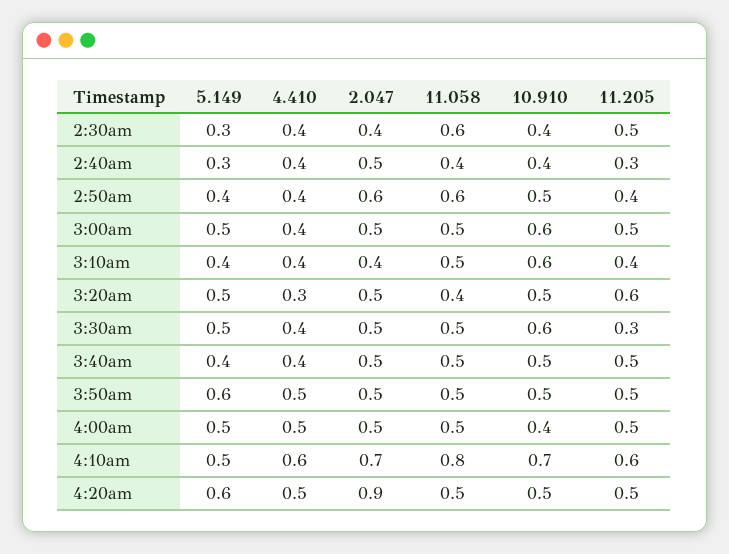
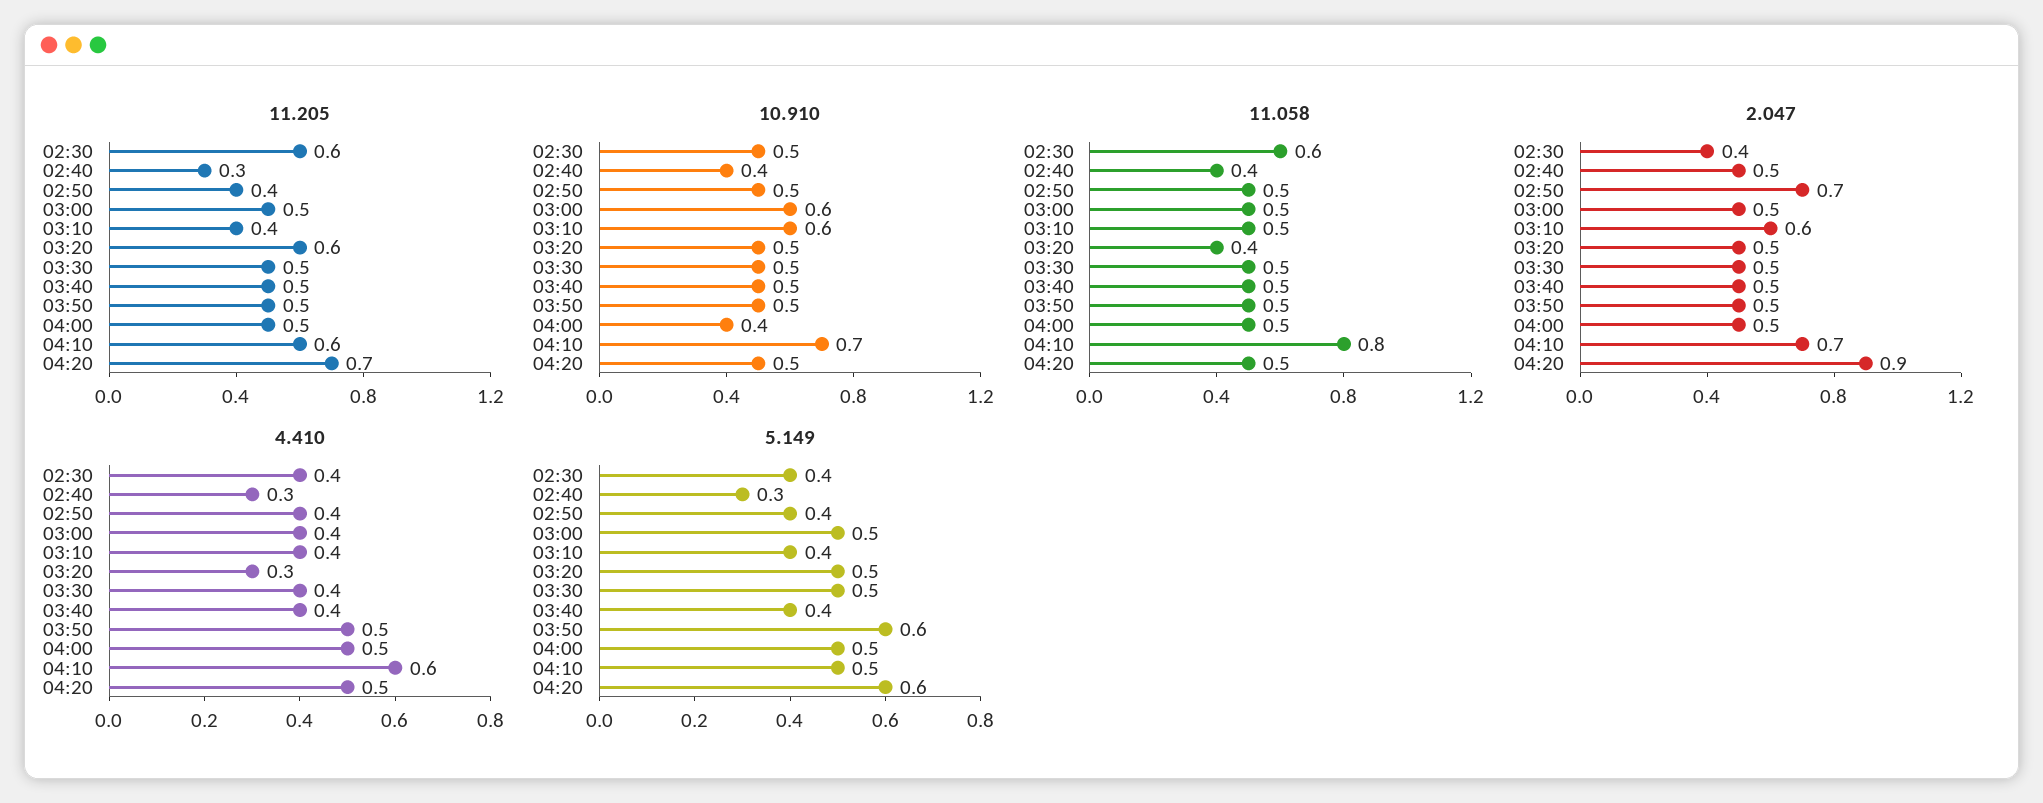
  {
    "5.149": {
-     "2:30am": 0.3,
+     "2:30am": 0.4,
      "2:40am": 0.3,
      "2:50am": 0.4,
      "3:00am": 0.5,
      "3:10am": 0.4,
      "3:20am": 0.5,
      "3:30am": 0.5,
      "3:40am": 0.4,
      "3:50am": 0.6,
      "4:00am": 0.5,
      "4:10am": 0.5,
      "4:20am": 0.6
    },
    "4.410": {
      "2:30am": 0.4,
-     "2:40am": 0.4,
+     "2:40am": 0.3,
      "2:50am": 0.4,
      "3:00am": 0.4,
      "3:10am": 0.4,
      "3:20am": 0.3,
      "3:30am": 0.4,
      "3:40am": 0.4,
      "3:50am": 0.5,
      "4:00am": 0.5,
      "4:10am": 0.6,
      "4:20am": 0.5
    },
    "2.047": {
      "2:30am": 0.4,
      "2:40am": 0.5,
-     "2:50am": 0.6,
+     "2:50am": 0.7,
      "3:00am": 0.5,
-     "3:10am": 0.4,
+     "3:10am": 0.6,
      "3:20am": 0.5,
      "3:30am": 0.5,
      "3:40am": 0.5,
      "3:50am": 0.5,
      "4:00am": 0.5,
      "4:10am": 0.7,
      "4:20am": 0.9
    },
    "11.058": {
      "2:30am": 0.6,
      "2:40am": 0.4,
-     "2:50am": 0.6,
+     "2:50am": 0.5,
      "3:00am": 0.5,
      "3:10am": 0.5,
      "3:20am": 0.4,
      "3:30am": 0.5,
      "3:40am": 0.5,
      "3:50am": 0.5,
      "4:00am": 0.5,
      "4:10am": 0.8,
      "4:20am": 0.5
    },
    "10.910": {
-     "2:30am": 0.4,
+     "2:30am": 0.5,
      "2:40am": 0.4,
      "2:50am": 0.5,
      "3:00am": 0.6,
      "3:10am": 0.6,
      "3:20am": 0.5,
-     "3:30am": 0.6,
+     "3:30am": 0.5,
      "3:40am": 0.5,
      "3:50am": 0.5,
      "4:00am": 0.4,
      "4:10am": 0.7,
      "4:20am": 0.5
    },
    "11.205": {
-     "2:30am": 0.5,
+     "2:30am": 0.6,
      "2:40am": 0.3,
      "2:50am": 0.4,
      "3:00am": 0.5,
      "3:10am": 0.4,
      "3:20am": 0.6,
-     "3:30am": 0.3,
+     "3:30am": 0.5,
      "3:40am": 0.5,
      "3:50am": 0.5,
      "4:00am": 0.5,
      "4:10am": 0.6,
-     "4:20am": 0.5
+     "4:20am": 0.7
    }
  }

